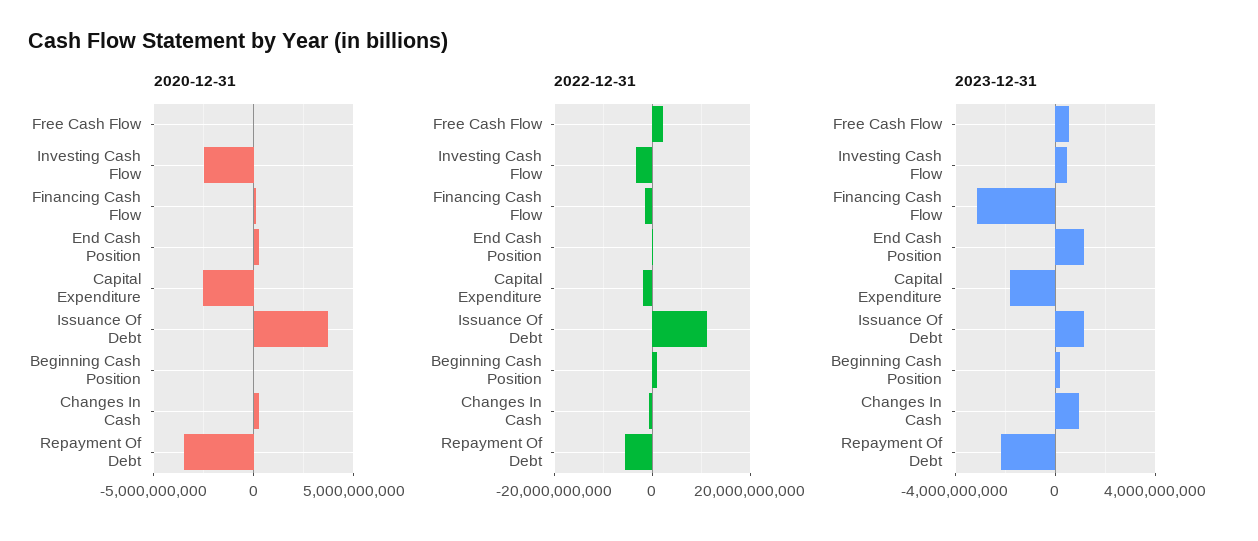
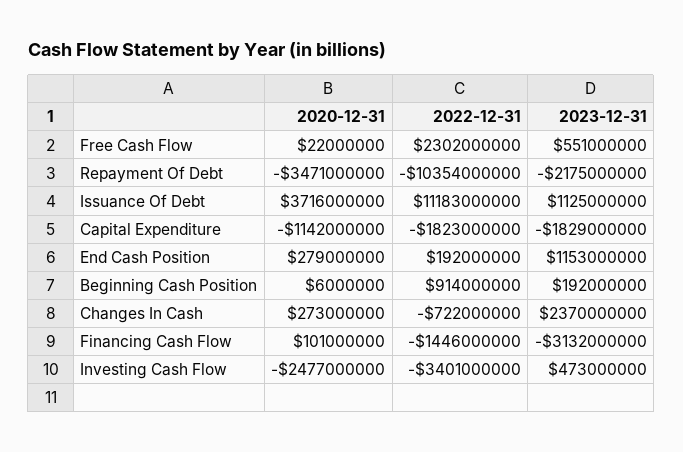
  {
    "2020-12-31": {
      "Free Cash Flow": 22000000,
      "Investing Cash Flow": -2477000000,
      "Financing Cash Flow": 101000000,
      "End Cash Position": 279000000,
-     "Capital Expenditure": -2500000000,
+     "Capital Expenditure": -1142000000,
      "Issuance Of Debt": 3716000000,
      "Beginning Cash Position": 6000000,
      "Changes In Cash": 273000000,
      "Repayment Of Debt": -3471000000
    },
    "2022-12-31": {
      "Free Cash Flow": 2302000000,
      "Investing Cash Flow": -3401000000,
      "Financing Cash Flow": -1446000000,
      "End Cash Position": 192000000,
      "Capital Expenditure": -1823000000,
      "Issuance Of Debt": 11183000000,
      "Beginning Cash Position": 914000000,
      "Changes In Cash": -722000000,
-     "Repayment Of Debt": -6000000000
+     "Repayment Of Debt": -10354000000
    },
    "2023-12-31": {
      "Free Cash Flow": 551000000,
      "Investing Cash Flow": 473000000,
      "Financing Cash Flow": -3132000000,
      "End Cash Position": 1153000000,
      "Capital Expenditure": -1829000000,
      "Issuance Of Debt": 1125000000,
      "Beginning Cash Position": 192000000,
-     "Changes In Cash": 1000000000,
+     "Changes In Cash": 2370000000,
      "Repayment Of Debt": -2175000000
    }
  }

